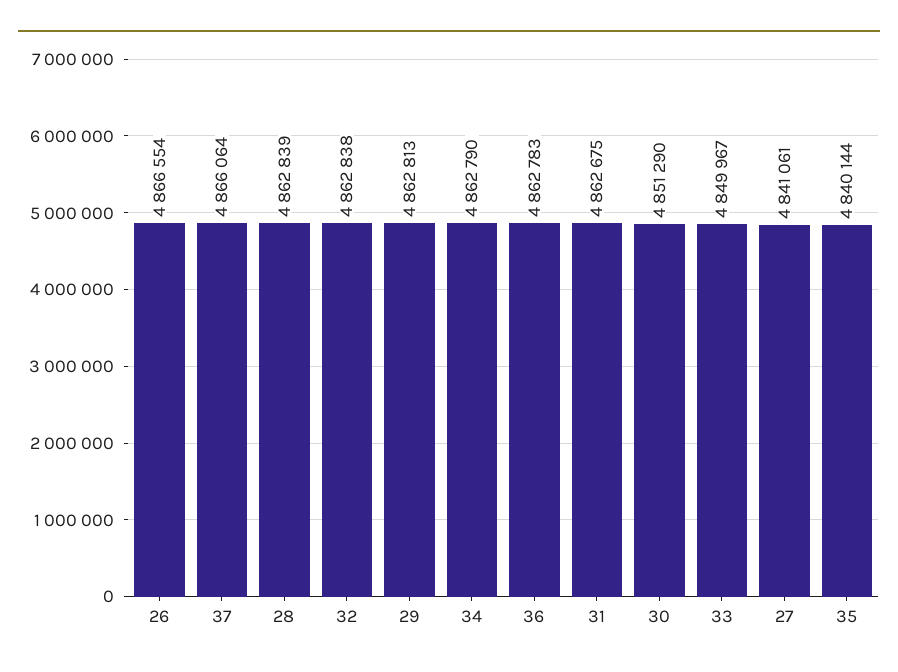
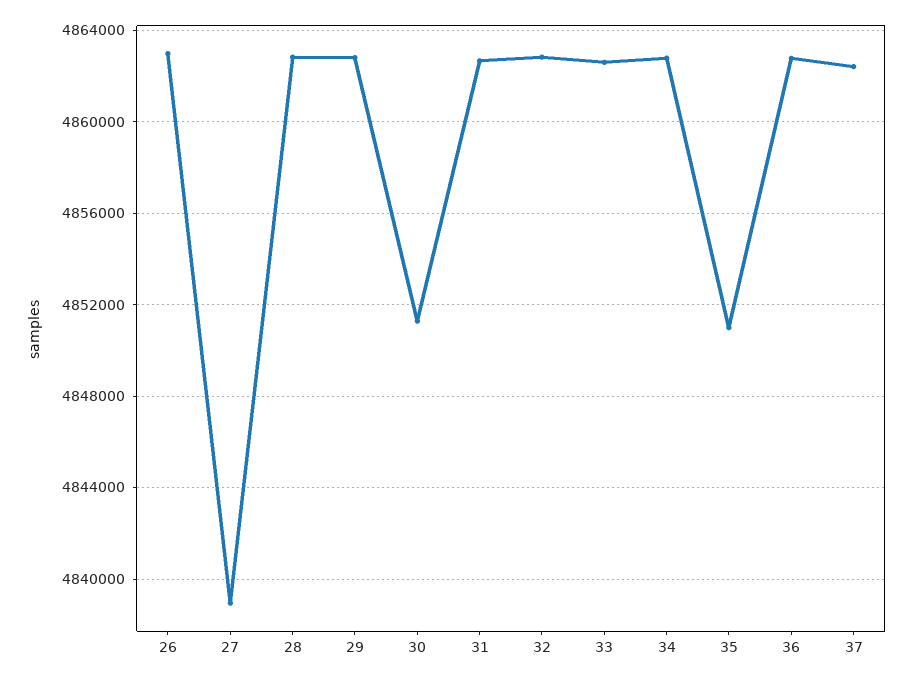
  {
-   "26": 4866554,
+   "26": 4863000,
-   "37": 4866064,
+   "37": 4862500,
    "28": 4862839,
    "32": 4862838,
    "29": 4862813,
    "34": 4862790,
    "36": 4862783,
    "31": 4862675,
    "30": 4851290,
-   "33": 4849967,
+   "33": 4862500,
-   "27": 4841061,
+   "27": 4839000,
-   "35": 4840144
+   "35": 4851000
  }

